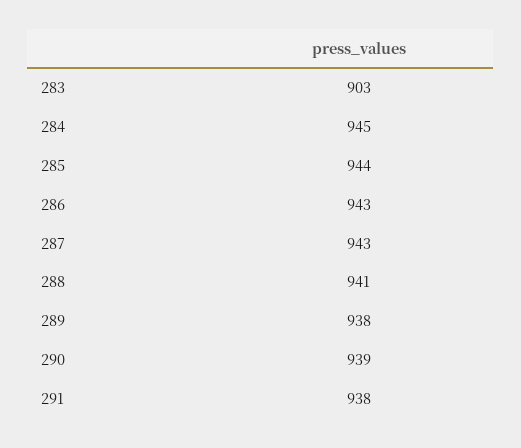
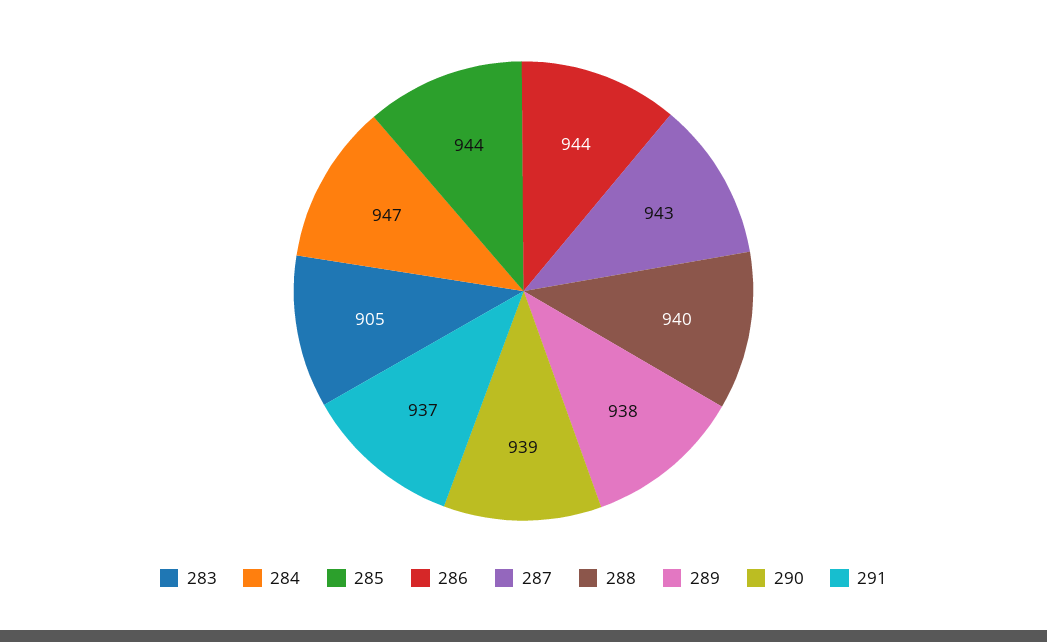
  {
-   "283": 903,
+   "283": 905,
-   "284": 945,
+   "284": 947,
    "285": 944,
-   "286": 943,
+   "286": 944,
    "287": 943,
-   "288": 941,
+   "288": 940,
    "289": 938,
    "290": 939,
-   "291": 938
+   "291": 937
  }

